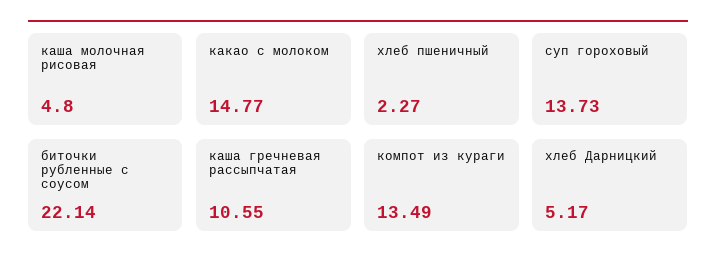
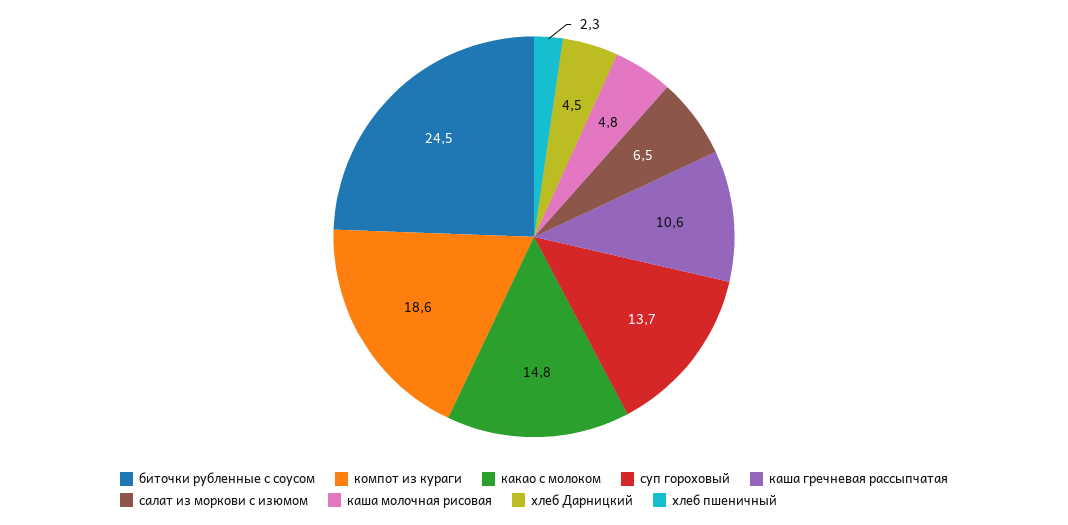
  {
    "каша молочная рисовая": 4.8,
    "какао с молоком": 14.77,
    "хлеб пшеничный": 2.27,
    "суп гороховый": 13.73,
-   "биточки рубленные с соусом": 22.14,
+   "биточки рубленные с соусом": 24.5,
    "каша гречневая рассыпчатая": 10.55,
-   "компот из кураги": 13.49,
+   "компот из кураги": 18.6,
-   "хлеб Дарницкий": 5.17
+   "хлеб Дарницкий": 4.5,
+   "салат из моркови с изюмом": 6.5
  }

